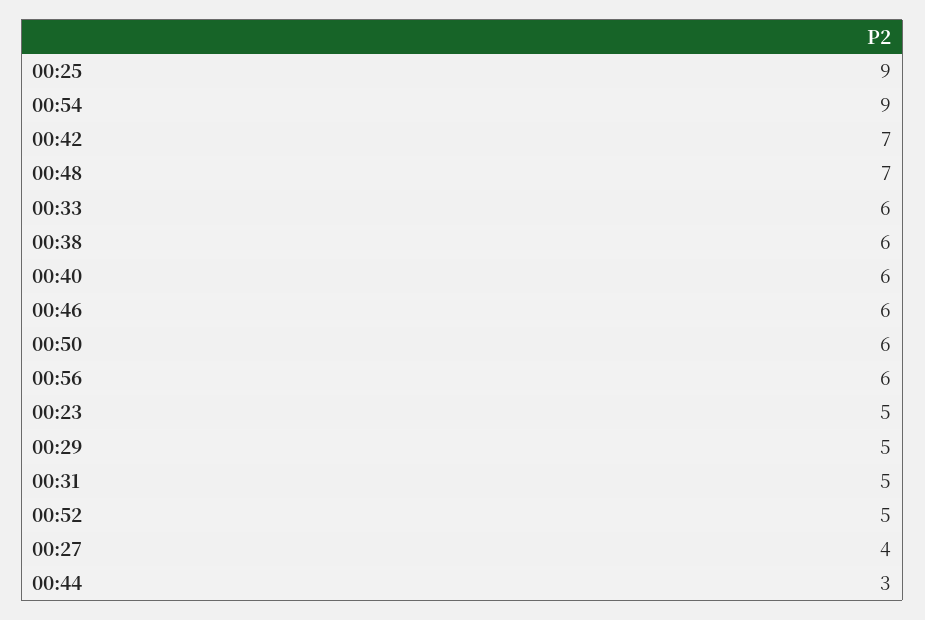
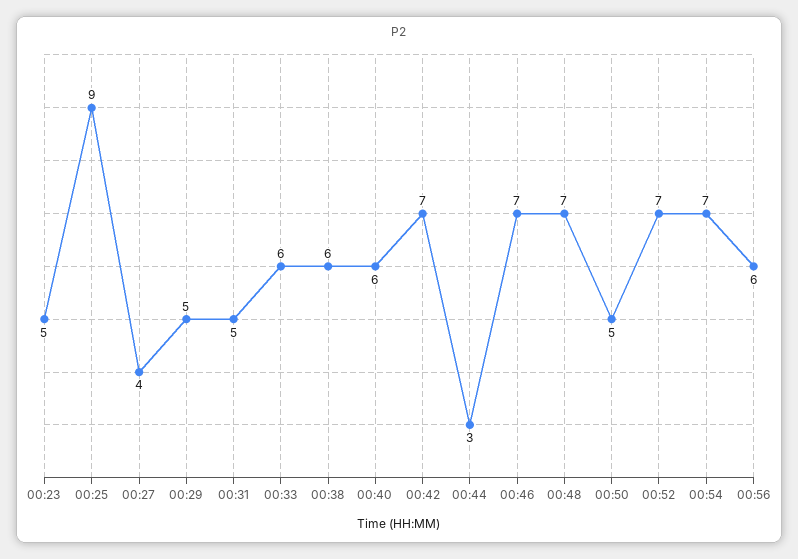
  {
    "00:25": 9,
-   "00:54": 9,
+   "00:54": 7,
    "00:42": 7,
    "00:48": 7,
    "00:33": 6,
    "00:38": 6,
    "00:40": 6,
-   "00:46": 6,
+   "00:46": 7,
-   "00:50": 6,
+   "00:50": 5,
    "00:56": 6,
    "00:23": 5,
    "00:29": 5,
    "00:31": 5,
-   "00:52": 5,
+   "00:52": 7,
    "00:27": 4,
    "00:44": 3
  }

